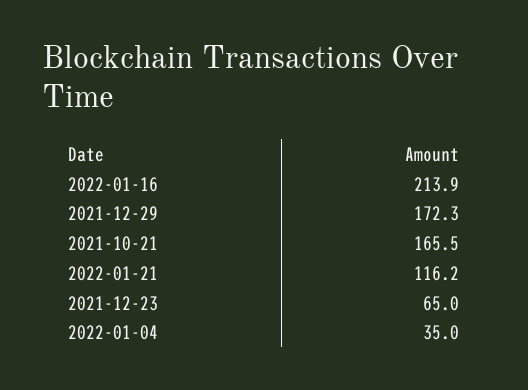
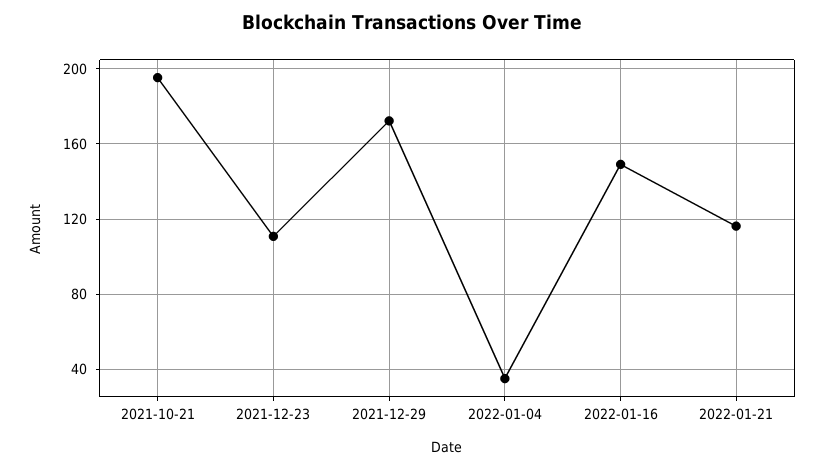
  {
-   "2022-01-16": 213.9,
+   "2022-01-16": 150,
    "2021-12-29": 172.3,
-   "2021-10-21": 165.5,
+   "2021-10-21": 195,
    "2022-01-21": 116.2,
-   "2021-12-23": 65,
+   "2021-12-23": 110,
    "2022-01-04": 35
  }

